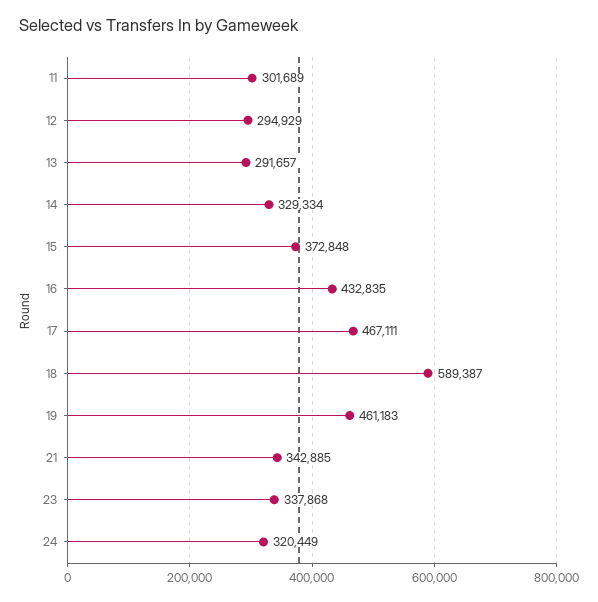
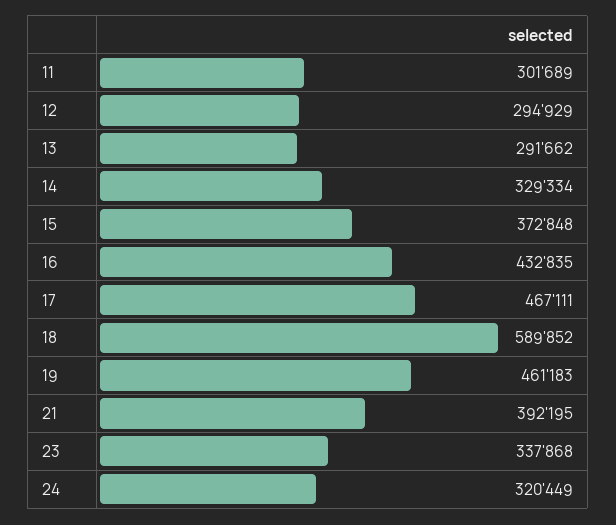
  {
    "11": 301689,
    "12": 294929,
-   "13": 291657,
+   "13": 291662,
    "14": 329334,
    "15": 372848,
    "16": 432835,
    "17": 467111,
-   "18": 589387,
+   "18": 589852,
    "19": 461183,
-   "21": 342885,
+   "21": 392195,
    "23": 337868,
    "24": 320449
  }

